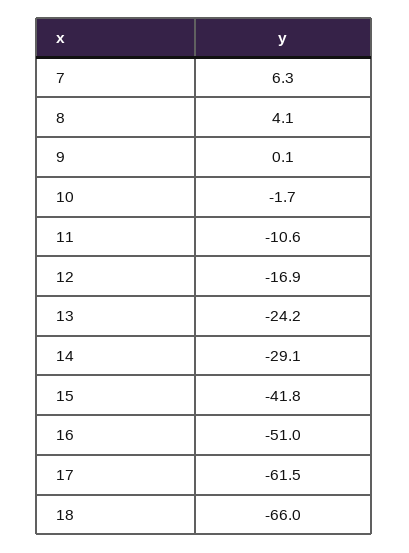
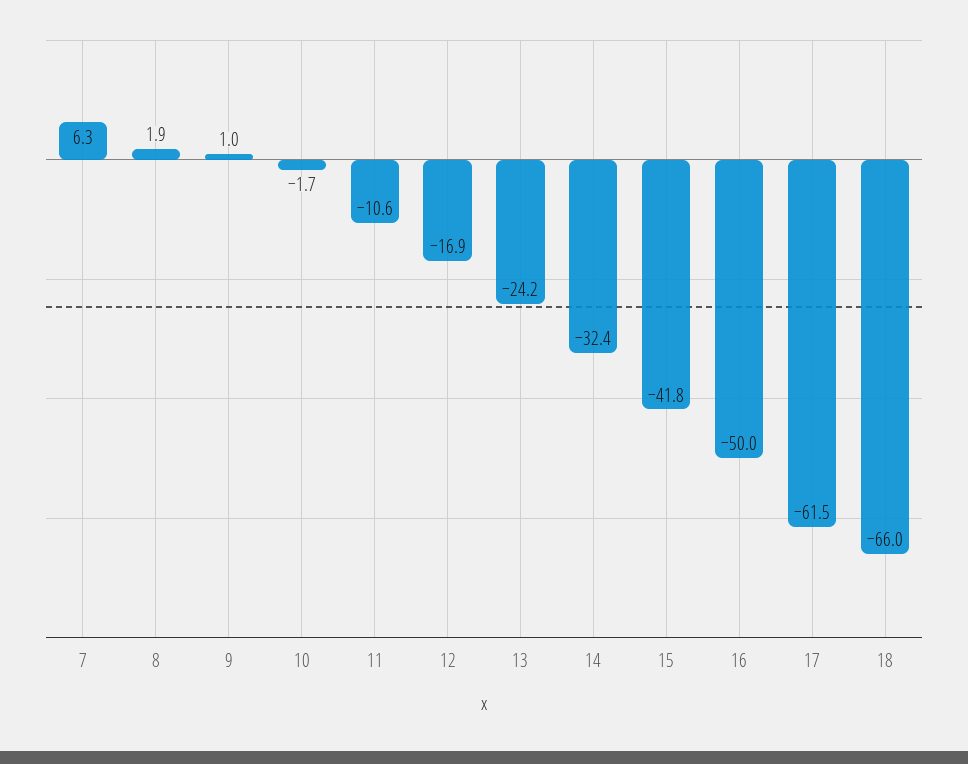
  {
    "7": 6.3,
-   "8": 4.1,
+   "8": 1.9,
-   "9": 0.1,
+   "9": 1,
    "10": -1.7,
    "11": -10.6,
    "12": -16.9,
    "13": -24.2,
-   "14": -29.1,
+   "14": -32.4,
    "15": -41.8,
-   "16": -51,
+   "16": -50,
    "17": -61.5,
    "18": -66
  }

